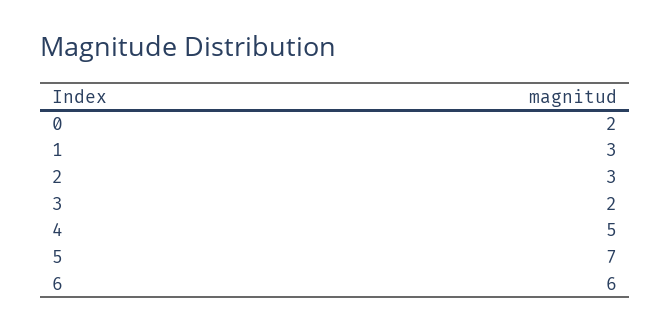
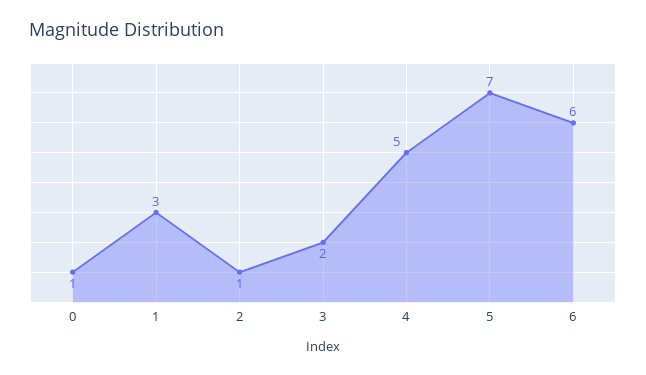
  {
-   "0": 2,
+   "0": 1,
    "1": 3,
-   "2": 3,
+   "2": 1,
    "3": 2,
    "4": 5,
    "5": 7,
    "6": 6
  }

